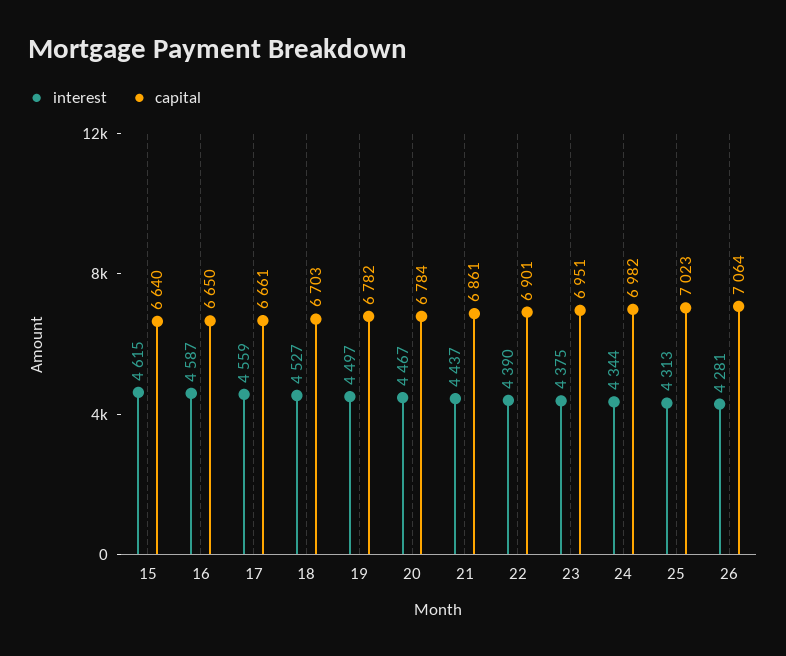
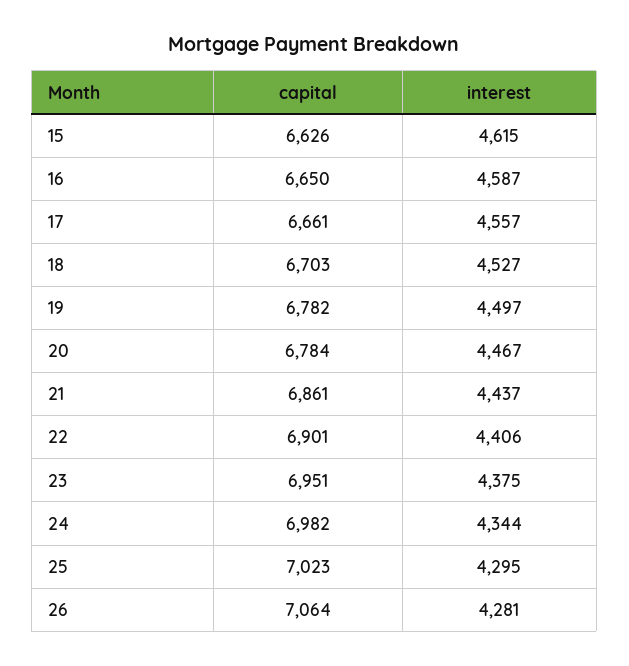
  {
    "interest": {
      "15": 4615,
      "16": 4587,
-     "17": 4559,
+     "17": 4557,
      "18": 4527,
      "19": 4497,
      "20": 4467,
      "21": 4437,
-     "22": 4390,
+     "22": 4406,
      "23": 4375,
      "24": 4344,
-     "25": 4313,
+     "25": 4295,
      "26": 4281
    },
    "capital": {
-     "15": 6640,
+     "15": 6626,
      "16": 6650,
      "17": 6661,
      "18": 6703,
      "19": 6782,
      "20": 6784,
      "21": 6861,
      "22": 6901,
      "23": 6951,
      "24": 6982,
      "25": 7023,
      "26": 7064
    }
  }

